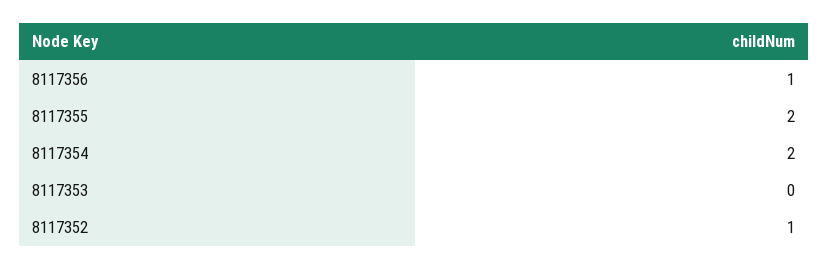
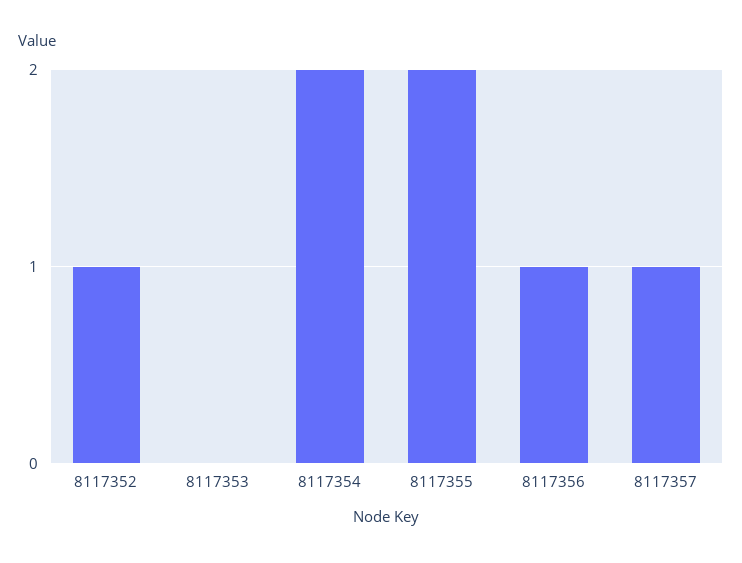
  {
    "8117356": 1,
    "8117355": 2,
    "8117354": 2,
    "8117353": 0,
-   "8117352": 1
+   "8117352": 1,
+   "8117357": 1
  }

